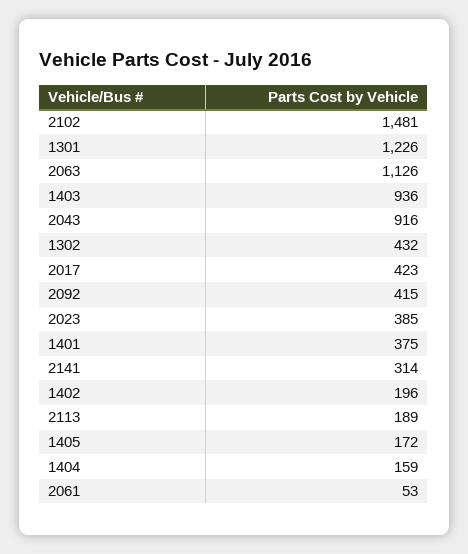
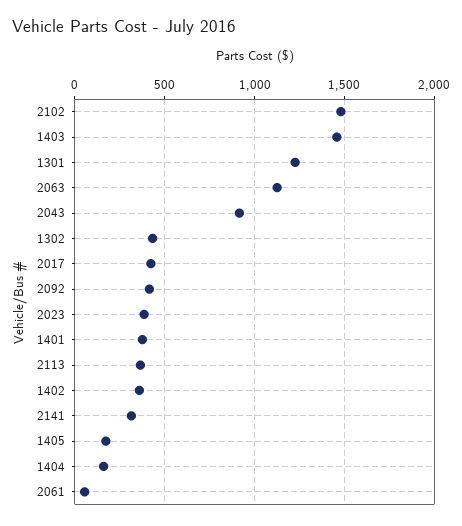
  {
    "2102": 1481,
    "1301": 1226,
    "2063": 1126,
-   "1403": 936,
+   "1403": 1450,
    "2043": 916,
    "1302": 432,
    "2017": 423,
    "2092": 415,
    "2023": 385,
    "1401": 375,
    "2141": 314,
-   "1402": 196,
+   "1402": 350,
-   "2113": 189,
+   "2113": 350,
    "1405": 172,
    "1404": 159,
    "2061": 53
  }

